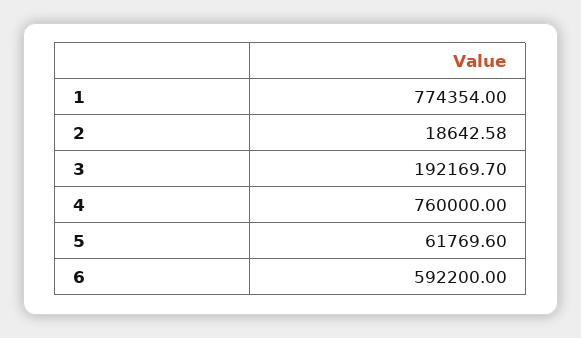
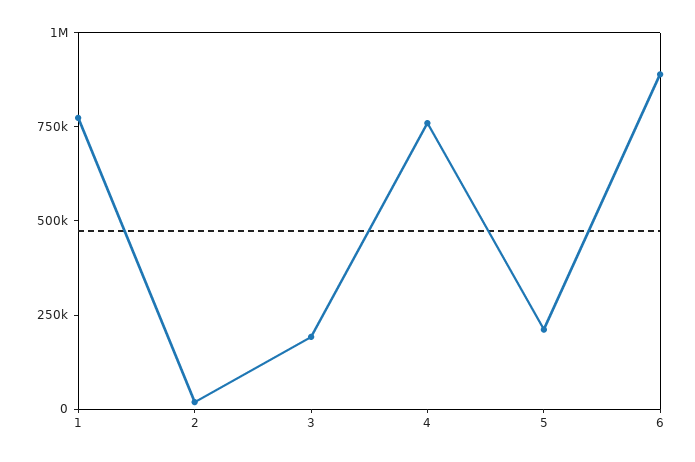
  {
    "1": 774354,
    "2": 18642.58,
    "3": 192169.7,
    "4": 760000,
-   "5": 61769.6,
+   "5": 200000,
-   "6": 592200
+   "6": 900000
  }

